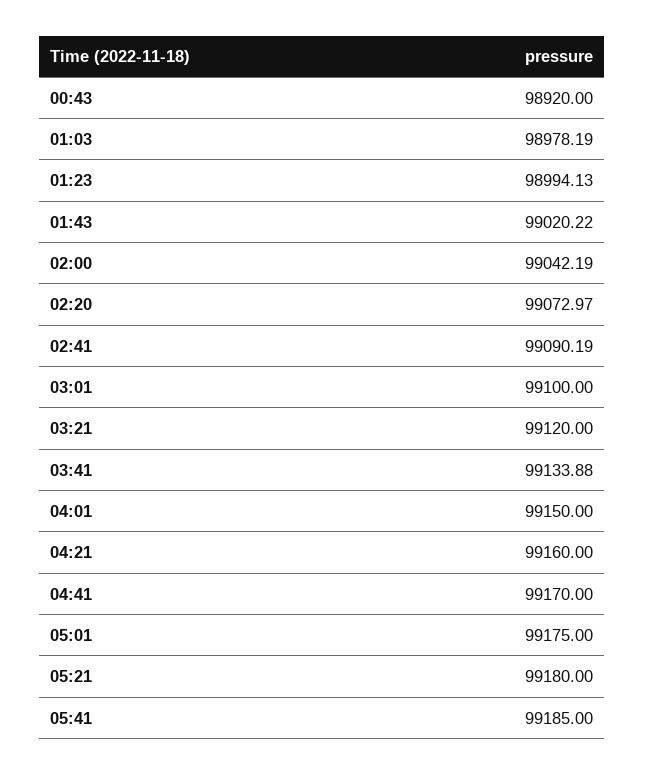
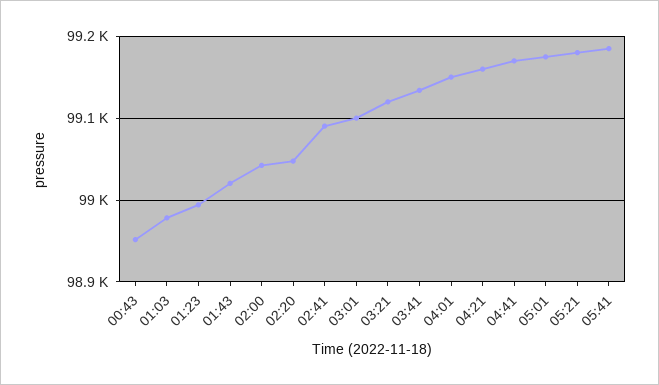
  {
-   "00:43": 98920,
+   "00:43": 98950,
    "01:03": 98978.19,
    "01:23": 98994.13,
    "01:43": 99020.22,
    "02:00": 99042.19,
-   "02:20": 99072.97,
+   "02:20": 99050,
    "02:41": 99090.19,
    "03:01": 99100,
    "03:21": 99120,
    "03:41": 99133.88,
    "04:01": 99150,
    "04:21": 99160,
    "04:41": 99170,
    "05:01": 99175,
    "05:21": 99180,
    "05:41": 99185
  }

